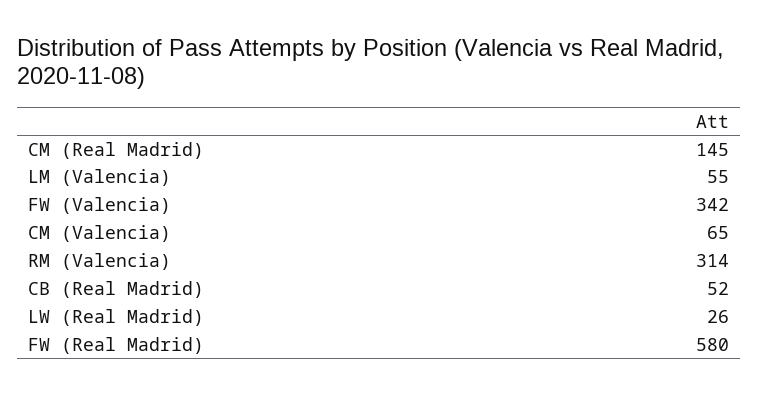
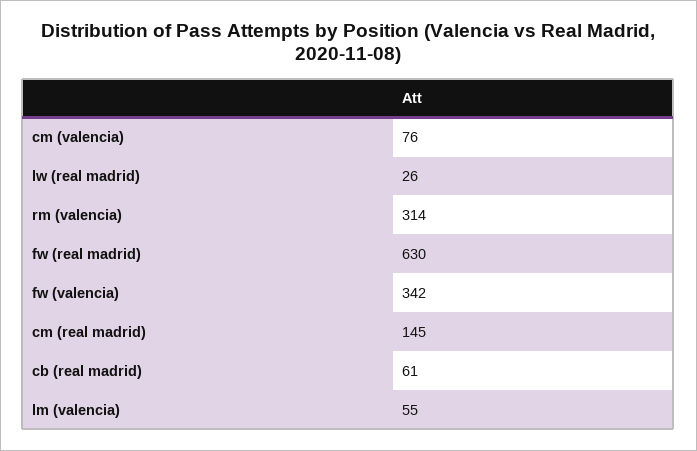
  {
    "CM (Real Madrid)": 145,
    "LM (Valencia)": 55,
    "FW (Valencia)": 342,
-   "CM (Valencia)": 65,
+   "CM (Valencia)": 76,
    "RM (Valencia)": 314,
-   "CB (Real Madrid)": 52,
+   "CB (Real Madrid)": 61,
    "LW (Real Madrid)": 26,
-   "FW (Real Madrid)": 580
+   "FW (Real Madrid)": 630
  }

